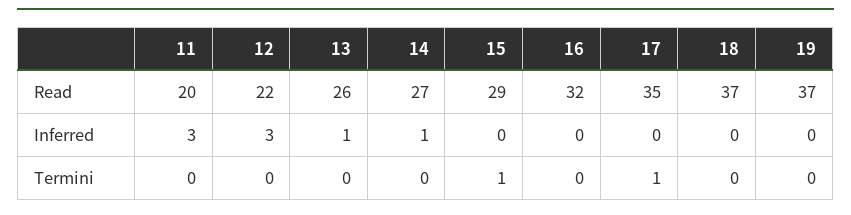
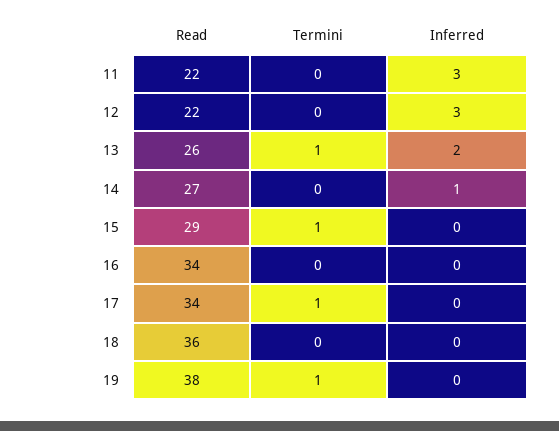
  {
    "11": {
-     "Read": 20,
+     "Read": 22,
      "Inferred": 3,
      "Termini": 0
    },
    "12": {
      "Read": 22,
      "Inferred": 3,
      "Termini": 0
    },
    "13": {
      "Read": 26,
-     "Inferred": 1,
+     "Inferred": 2,
-     "Termini": 0
+     "Termini": 1
    },
    "14": {
      "Read": 27,
      "Inferred": 1,
      "Termini": 0
    },
    "15": {
      "Read": 29,
      "Inferred": 0,
      "Termini": 1
    },
    "16": {
-     "Read": 32,
+     "Read": 34,
      "Inferred": 0,
      "Termini": 0
    },
    "17": {
-     "Read": 35,
+     "Read": 34,
      "Inferred": 0,
      "Termini": 1
    },
    "18": {
-     "Read": 37,
+     "Read": 36,
      "Inferred": 0,
      "Termini": 0
    },
    "19": {
-     "Read": 37,
+     "Read": 38,
      "Inferred": 0,
-     "Termini": 0
+     "Termini": 1
    }
  }

